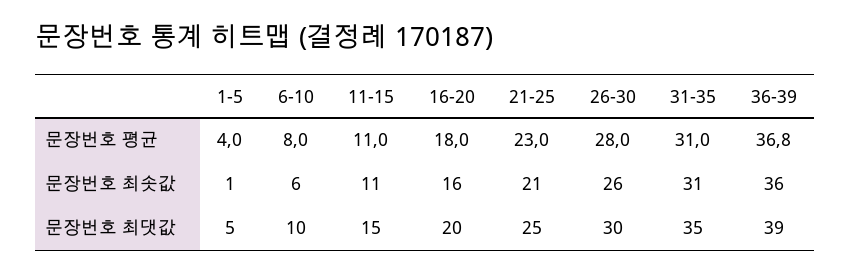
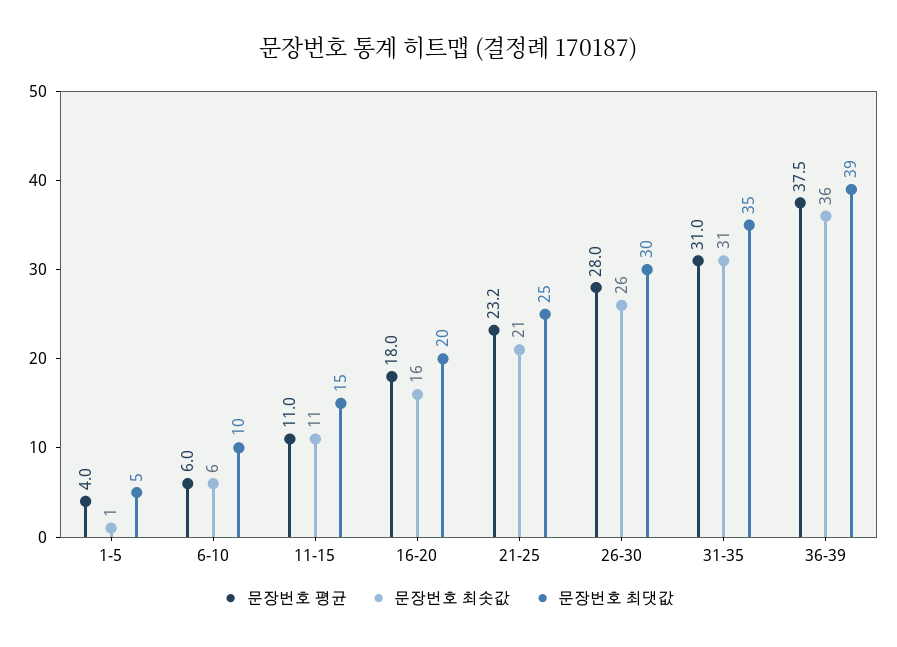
  {
    "문장번호 평균": {
      "1-5": 4,
-     "6-10": 8,
+     "6-10": 6,
      "11-15": 11,
      "16-20": 18,
-     "21-25": 23,
+     "21-25": 23.2,
      "26-30": 28,
      "31-35": 31,
-     "36-39": 36.8
+     "36-39": 37.5
    },
    "문장번호 최솟값": {
      "1-5": 1,
      "6-10": 6,
      "11-15": 11,
      "16-20": 16,
      "21-25": 21,
      "26-30": 26,
      "31-35": 31,
      "36-39": 36
    },
    "문장번호 최댓값": {
      "1-5": 5,
      "6-10": 10,
      "11-15": 15,
      "16-20": 20,
      "21-25": 25,
      "26-30": 30,
      "31-35": 35,
      "36-39": 39
    }
  }

